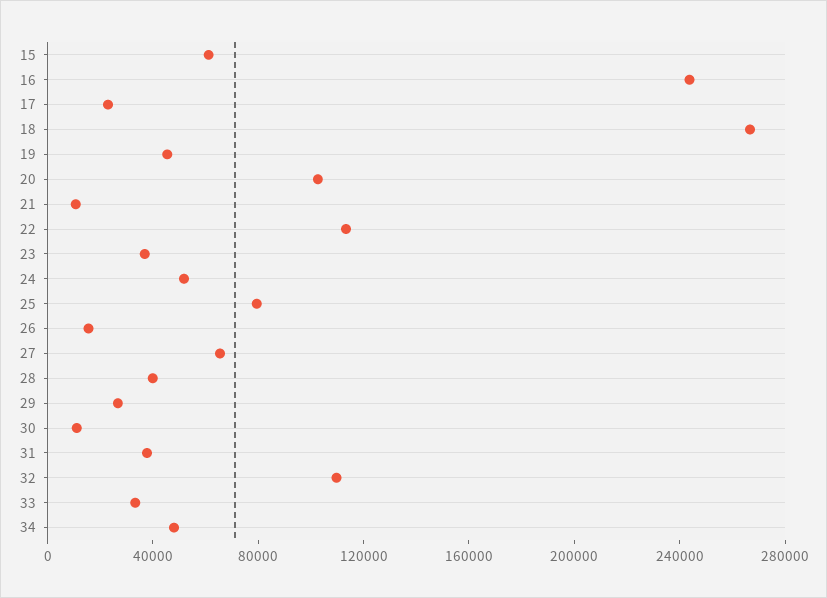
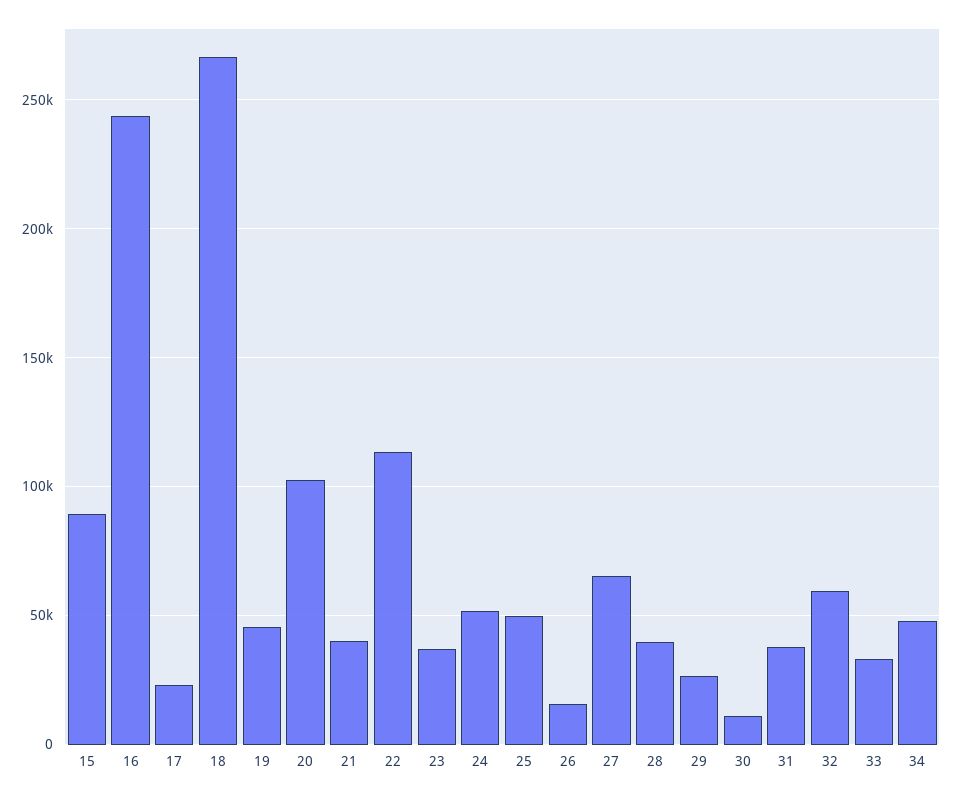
  {
-   "15": 60000,
+   "15": 90000,
    "16": 245000,
    "17": 25000,
    "18": 265000,
    "19": 45000,
    "20": 105000,
-   "21": 10000,
+   "21": 40000,
    "22": 115000,
    "23": 35000,
    "24": 50000,
-   "25": 80000,
+   "25": 50000,
    "26": 15000,
    "27": 65000,
    "28": 40000,
    "29": 25000,
    "30": 10000,
    "31": 40000,
-   "32": 110000,
+   "32": 60000,
    "33": 35000,
    "34": 50000
  }

